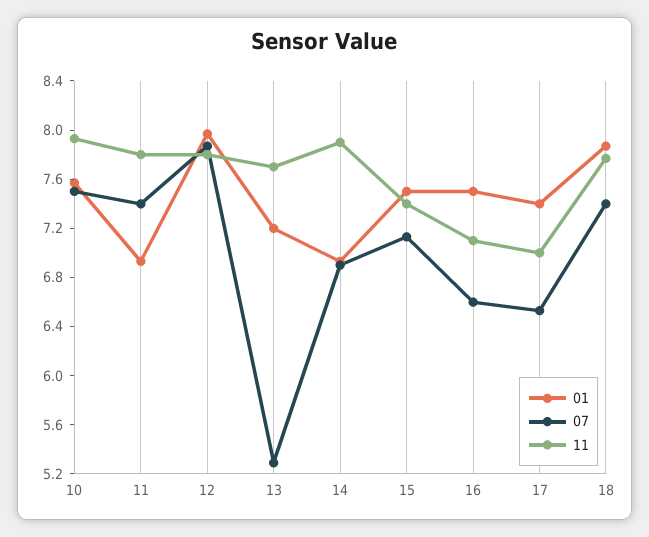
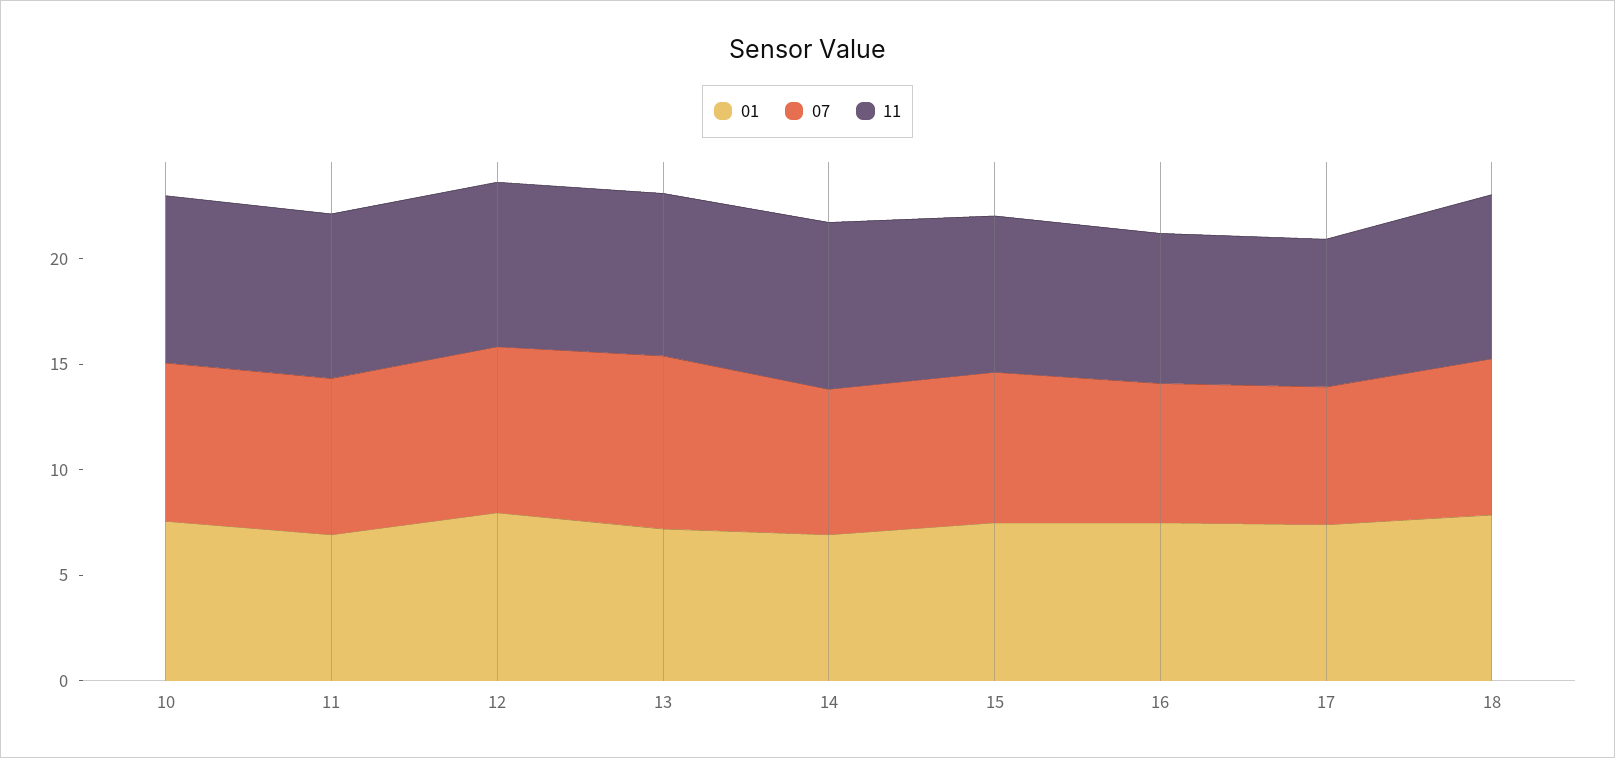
  {
    "01": {
      "10": 7.6,
      "11": 6.9,
      "12": 8,
      "13": 7.2,
      "14": 6.9,
      "15": 7.5,
      "16": 7.5,
      "17": 7.4,
      "18": 7.9
    },
    "07": {
      "10": 7.5,
      "11": 7.4,
      "12": 7.9,
-     "13": 5.3,
+     "13": 8,
      "14": 6.9,
      "15": 7.1,
      "16": 6.6,
      "17": 6.5,
      "18": 7.4
    },
    "11": {
      "10": 7.9,
      "11": 7.8,
      "12": 7.8,
      "13": 7.7,
      "14": 7.9,
      "15": 7.4,
      "16": 7.1,
      "17": 7,
      "18": 7.8
    }
  }

